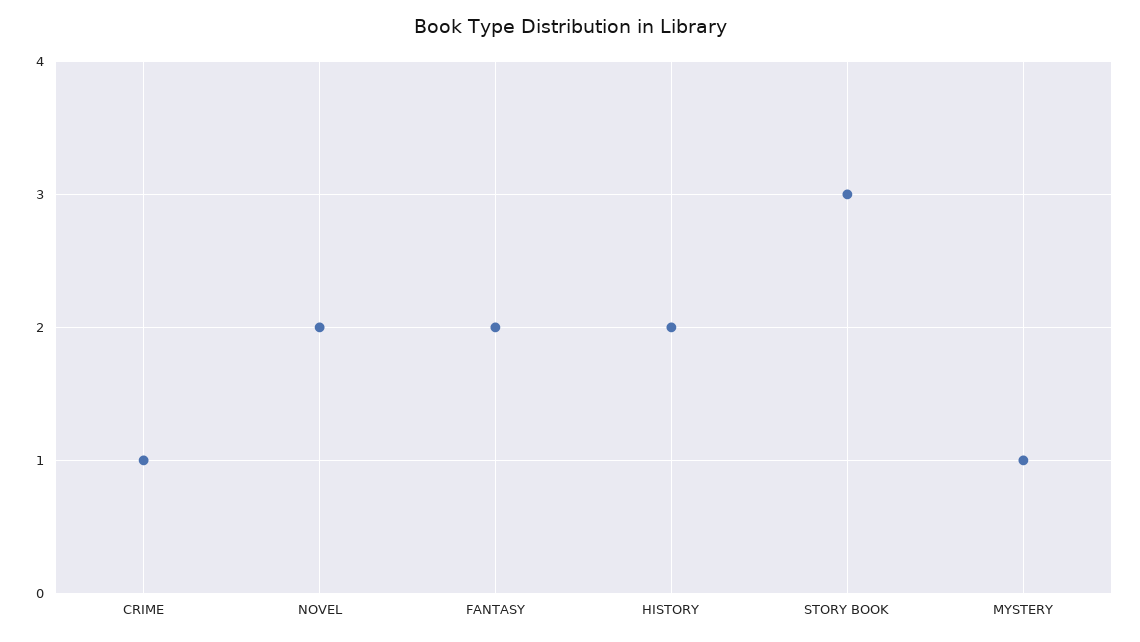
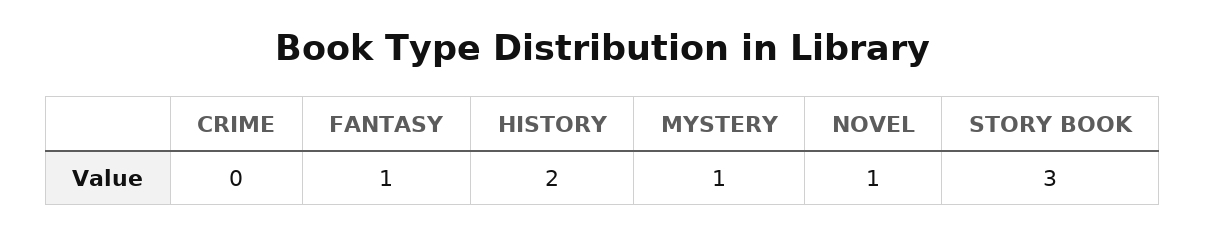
  {
-   "CRIME": 1,
+   "CRIME": 0,
-   "NOVEL": 2,
+   "NOVEL": 1,
-   "FANTASY": 2,
+   "FANTASY": 1,
    "HISTORY": 2,
    "STORY BOOK": 3,
    "MYSTERY": 1
  }

